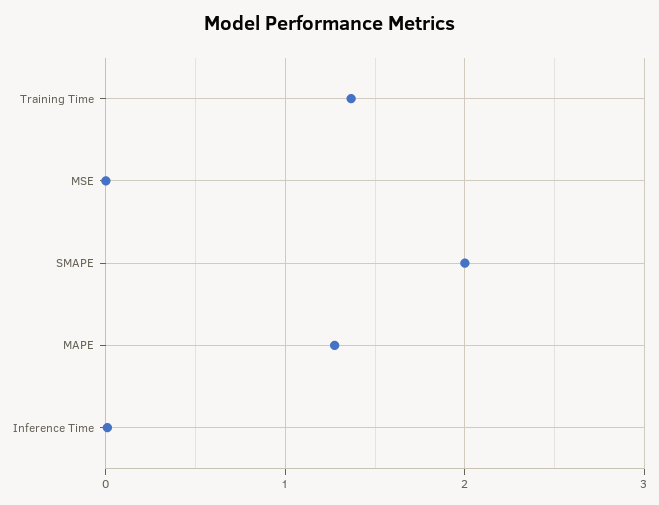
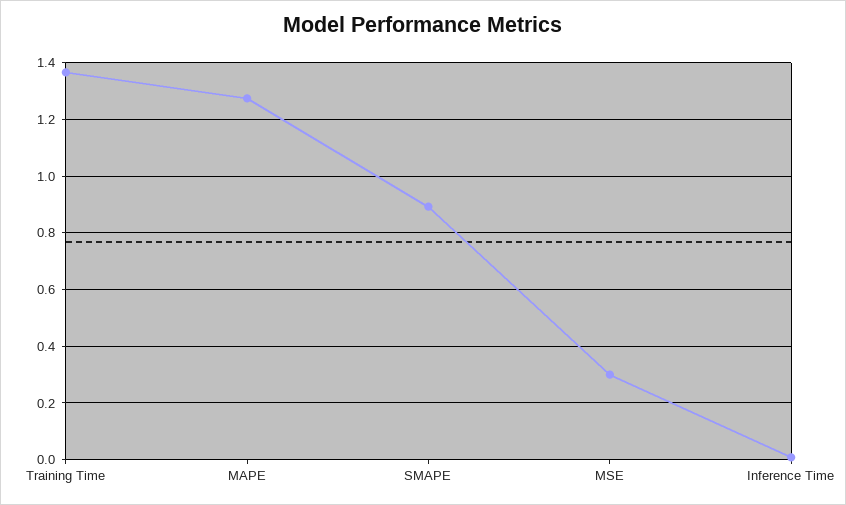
  {
    "Training Time": 1.375,
-   "MSE": 0,
+   "MSE": 0.3,
-   "SMAPE": 2,
+   "SMAPE": 0.9,
    "MAPE": 1.275,
    "Inference Time": 0
  }

